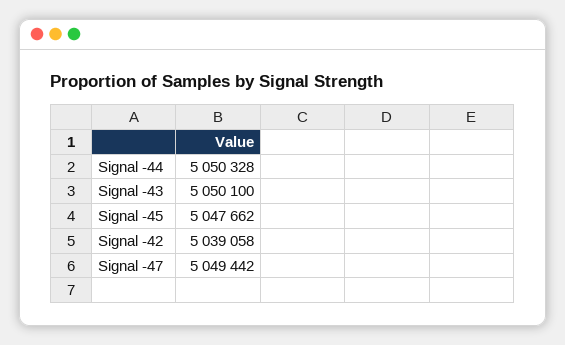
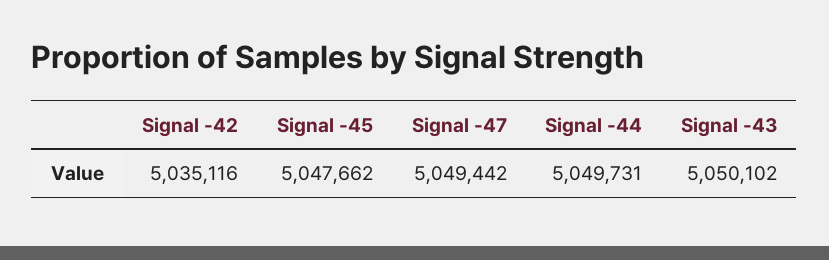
  {
-   "Signal -44": 5050328,
+   "Signal -44": 5049731,
-   "Signal -43": 5050100,
+   "Signal -43": 5050102,
    "Signal -45": 5047662,
-   "Signal -42": 5039058,
+   "Signal -42": 5035116,
    "Signal -47": 5049442
  }

